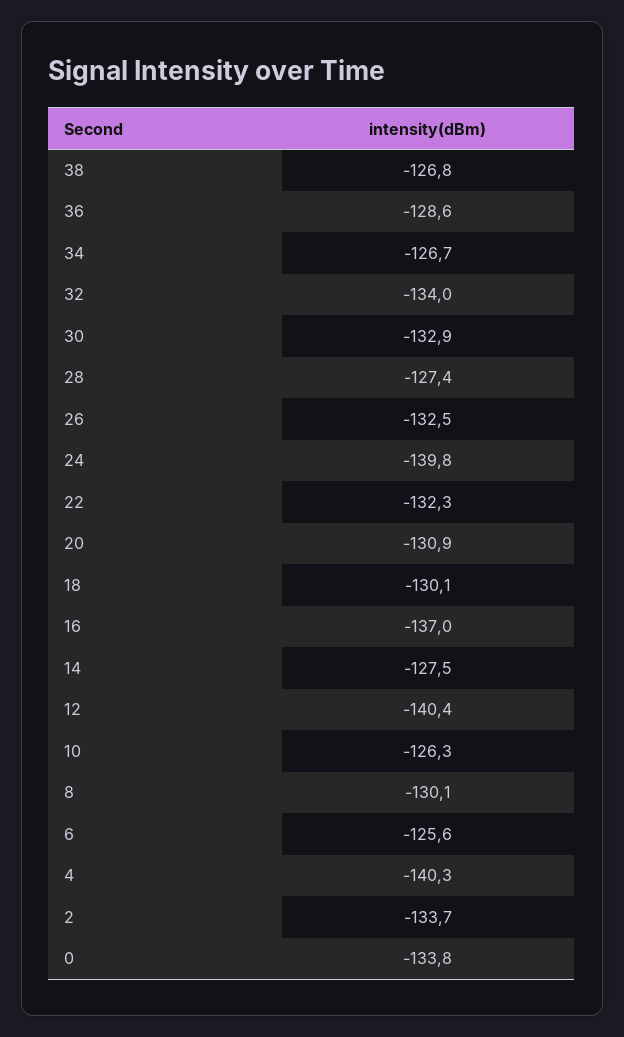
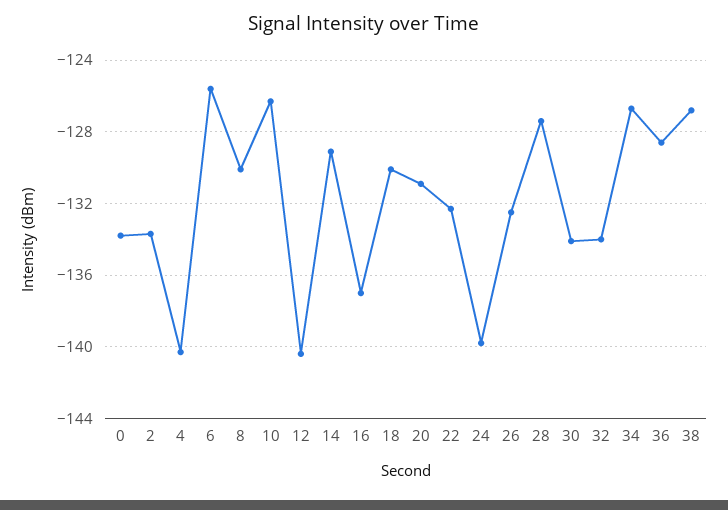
  {
    "38": -126.8,
    "36": -128.6,
    "34": -126.7,
    "32": -134,
-   "30": -132.9,
+   "30": -134,
    "28": -127.4,
    "26": -132.5,
    "24": -139.8,
    "22": -132.3,
    "20": -130.9,
    "18": -130.1,
    "16": -137,
-   "14": -127.5,
+   "14": -129,
    "12": -140.4,
    "10": -126.3,
    "8": -130.1,
    "6": -125.6,
    "4": -140.3,
    "2": -133.7,
    "0": -133.8
  }

